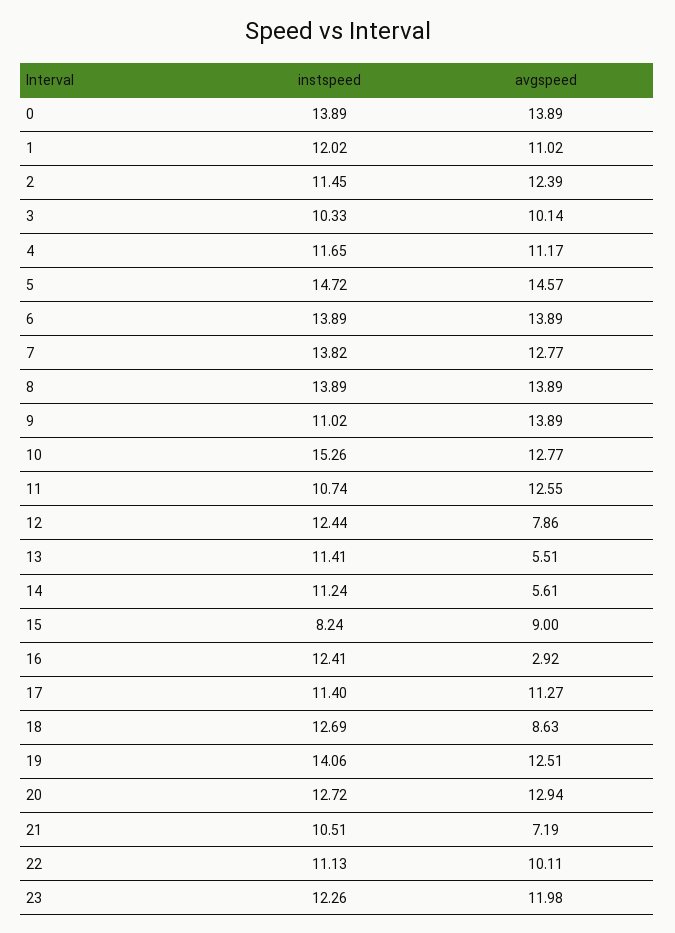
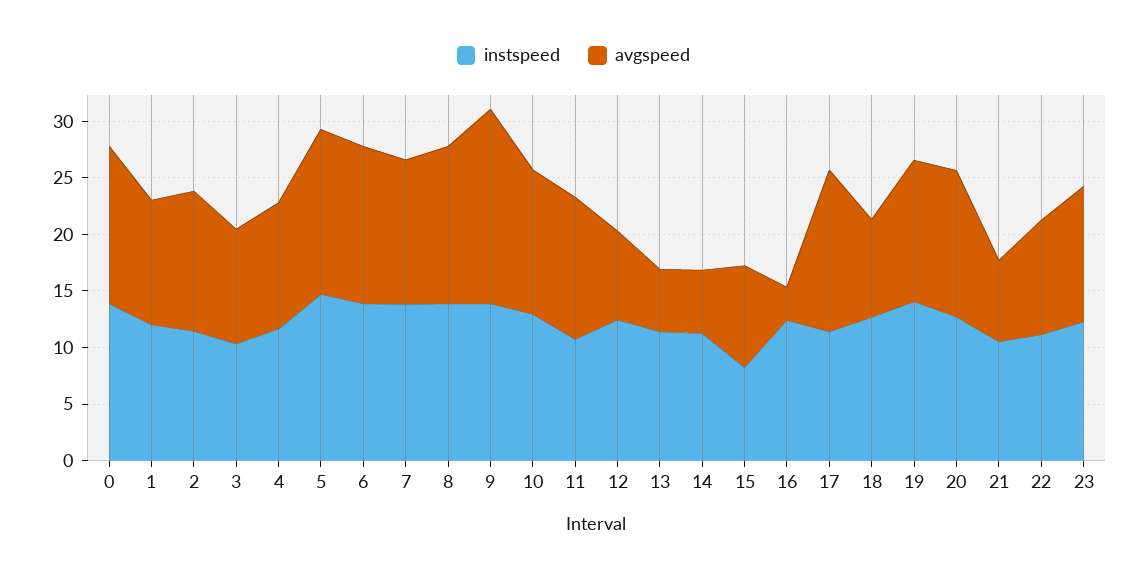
  {
    "instspeed": {
      "0": 13.89,
      "1": 12.02,
      "2": 11.45,
      "3": 10.33,
      "4": 11.65,
      "5": 14.72,
      "6": 13.89,
      "7": 13.82,
      "8": 13.89,
-     "9": 11.02,
+     "9": 14,
-     "10": 15.26,
+     "10": 13,
      "11": 10.74,
      "12": 12.44,
      "13": 11.41,
      "14": 11.24,
      "15": 8.24,
      "16": 12.41,
      "17": 11.4,
      "18": 12.69,
      "19": 14.06,
      "20": 12.72,
      "21": 10.51,
      "22": 11.13,
      "23": 12.26
    },
    "avgspeed": {
      "0": 13.89,
      "1": 11.02,
      "2": 12.39,
      "3": 10.14,
      "4": 11.17,
      "5": 14.57,
      "6": 13.89,
      "7": 12.77,
      "8": 13.89,
-     "9": 13.89,
+     "9": 17,
      "10": 12.77,
      "11": 12.55,
      "12": 7.86,
      "13": 5.51,
      "14": 5.61,
      "15": 9,
      "16": 2.92,
-     "17": 11.27,
+     "17": 14,
      "18": 8.63,
      "19": 12.51,
      "20": 12.94,
      "21": 7.19,
      "22": 10.11,
      "23": 11.98
    }
  }

